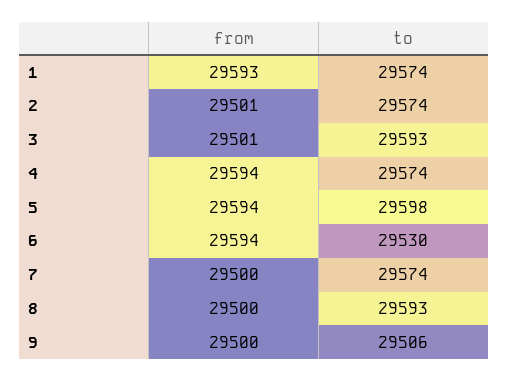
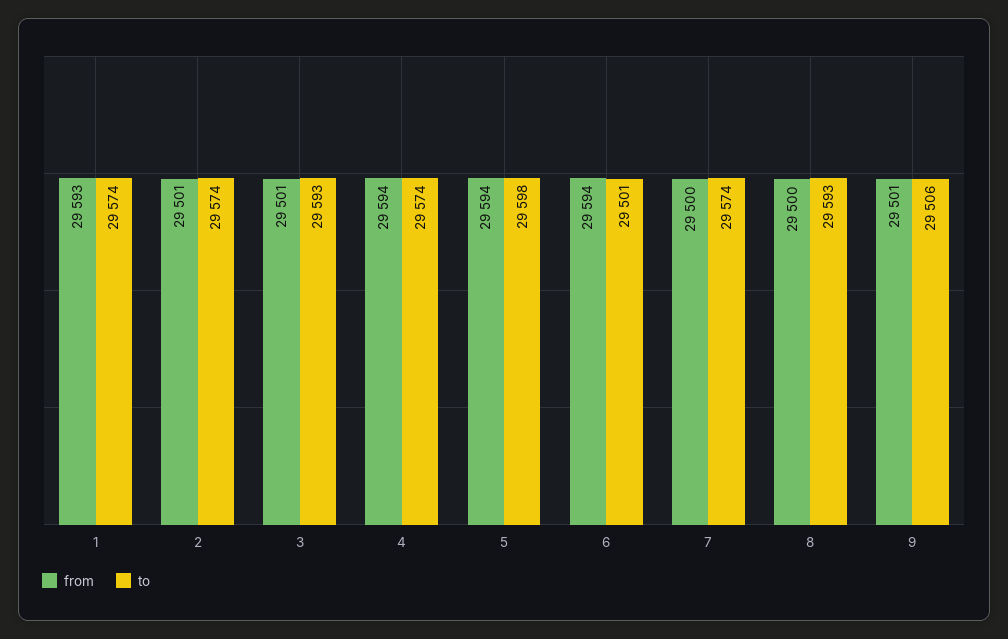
  {
    "from": {
      "1": 29593,
      "2": 29501,
      "3": 29501,
      "4": 29594,
      "5": 29594,
      "6": 29594,
      "7": 29500,
      "8": 29500,
-     "9": 29500
+     "9": 29501
    },
    "to": {
      "1": 29574,
      "2": 29574,
      "3": 29593,
      "4": 29574,
      "5": 29598,
-     "6": 29530,
+     "6": 29501,
      "7": 29574,
      "8": 29593,
      "9": 29506
    }
  }

